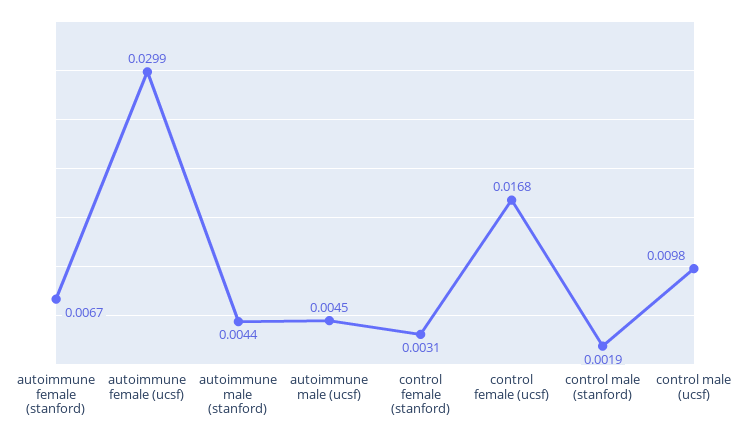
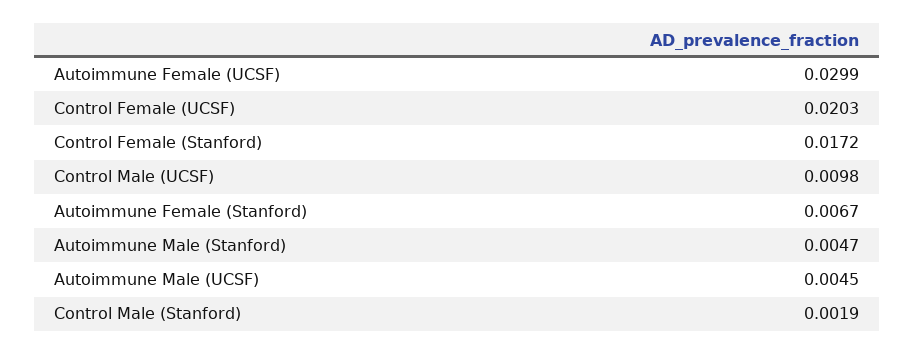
  {
    "autoimmune female (stanford)": 0.0067,
    "autoimmune female (ucsf)": 0.0299,
-   "autoimmune male (stanford)": 0.0044,
+   "autoimmune male (stanford)": 0.0047,
    "autoimmune male (ucsf)": 0.0045,
-   "control female (stanford)": 0.0031,
+   "control female (stanford)": 0.0172,
-   "control female (ucsf)": 0.0168,
+   "control female (ucsf)": 0.0203,
    "control male (stanford)": 0.0019,
    "control male (ucsf)": 0.0098
  }

